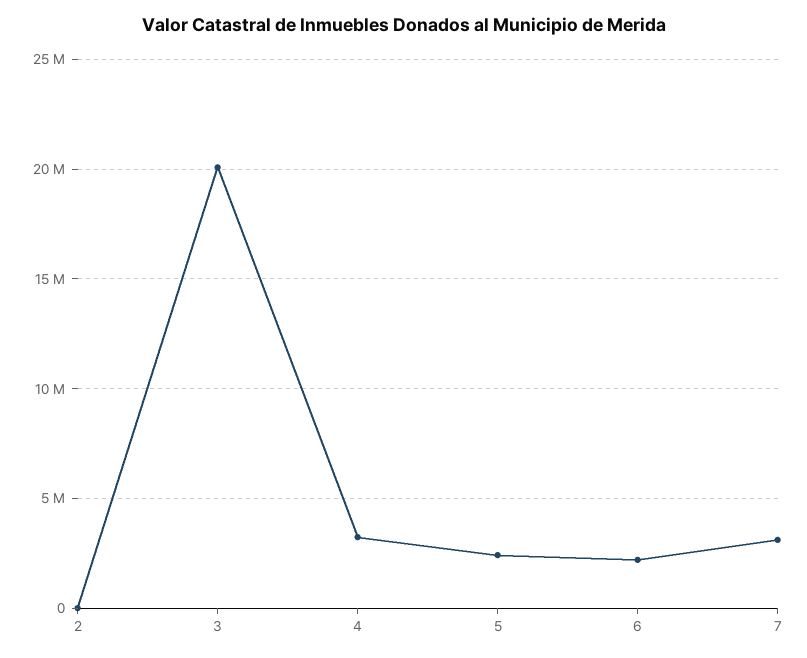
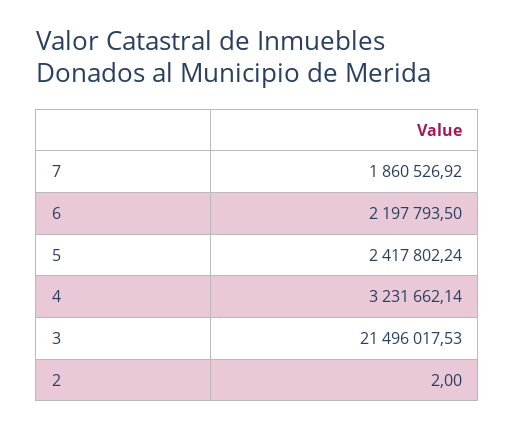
  {
    "2": 2,
-   "3": 20000000,
+   "3": 21496017.53,
    "4": 3231662.14,
    "5": 2417802.24,
    "6": 2197793.5,
-   "7": 3000000
+   "7": 1860526.92
  }

